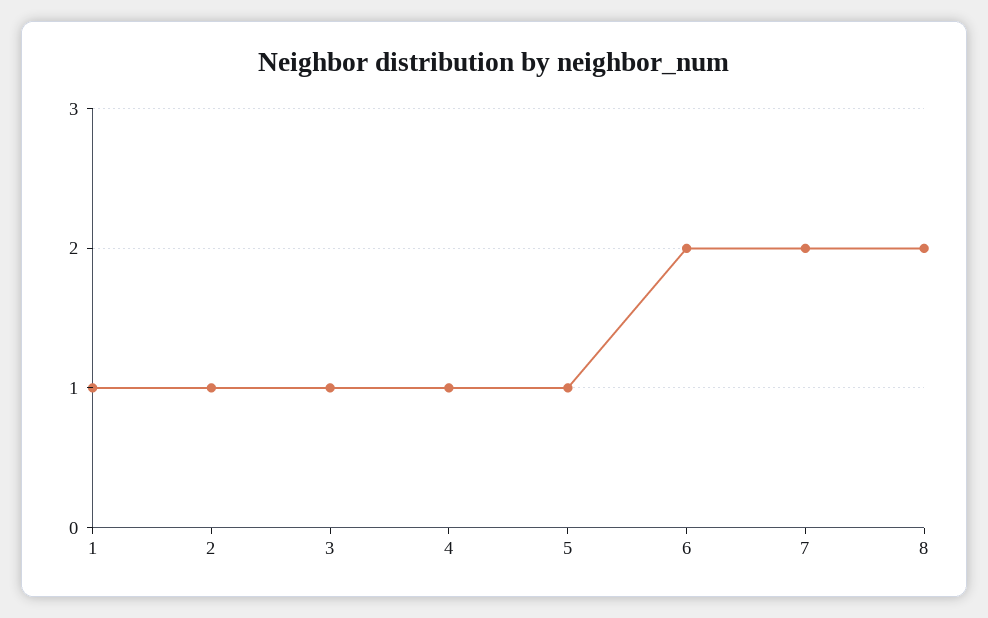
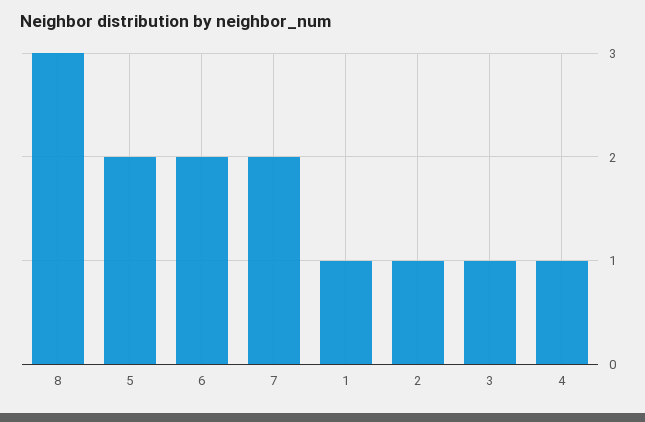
  {
    "1": 1,
    "2": 1,
    "3": 1,
    "4": 1,
-   "5": 1,
+   "5": 2,
    "6": 2,
    "7": 2,
-   "8": 2
+   "8": 3
  }

